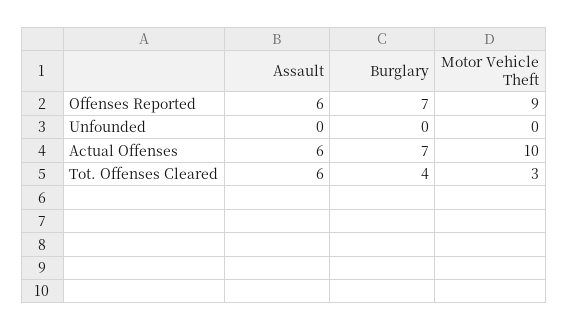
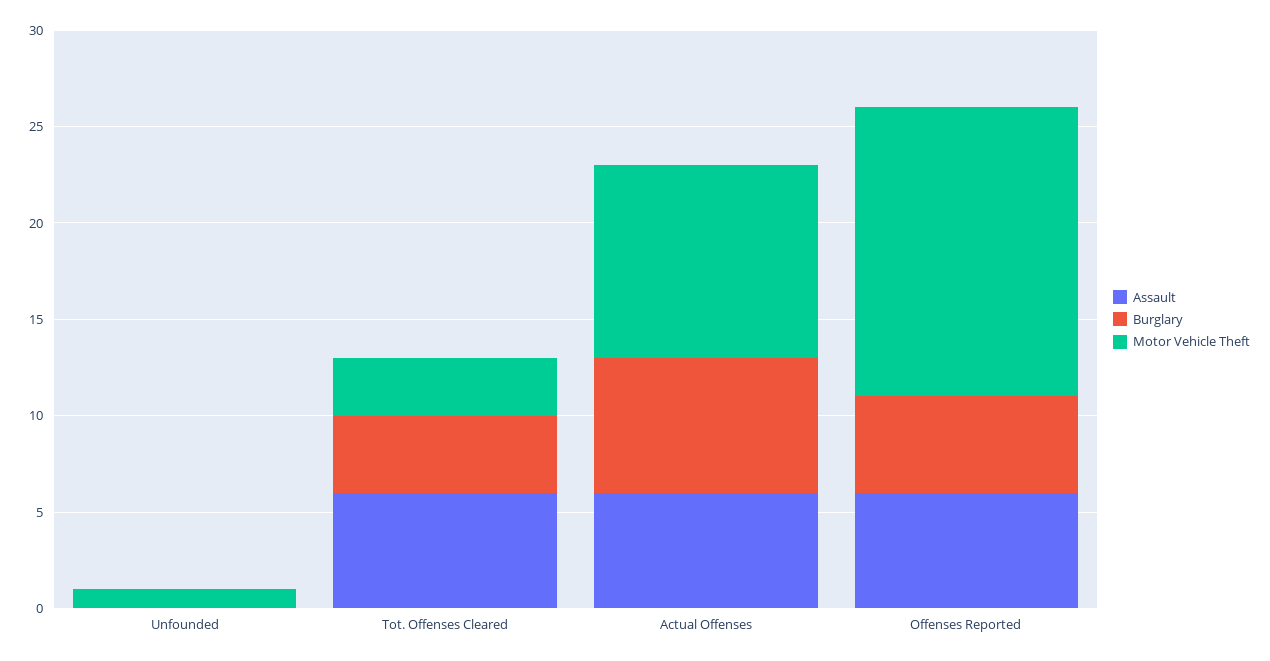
  {
    "Assault": {
      "Offenses Reported": 6,
      "Unfounded": 0,
      "Actual Offenses": 6,
      "Tot. Offenses Cleared": 6
    },
    "Burglary": {
-     "Offenses Reported": 7,
+     "Offenses Reported": 5,
      "Unfounded": 0,
      "Actual Offenses": 7,
      "Tot. Offenses Cleared": 4
    },
    "Motor Vehicle Theft": {
-     "Offenses Reported": 9,
+     "Offenses Reported": 15,
-     "Unfounded": 0,
+     "Unfounded": 1,
      "Actual Offenses": 10,
      "Tot. Offenses Cleared": 3
    }
  }

